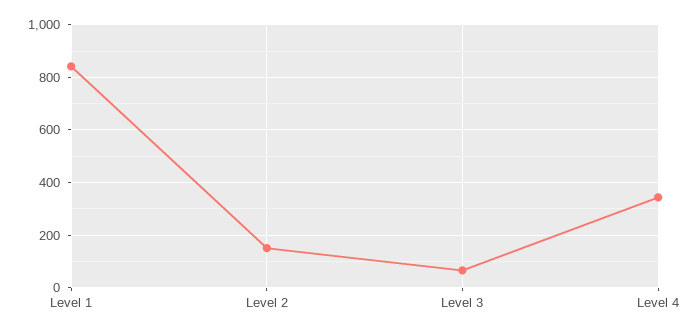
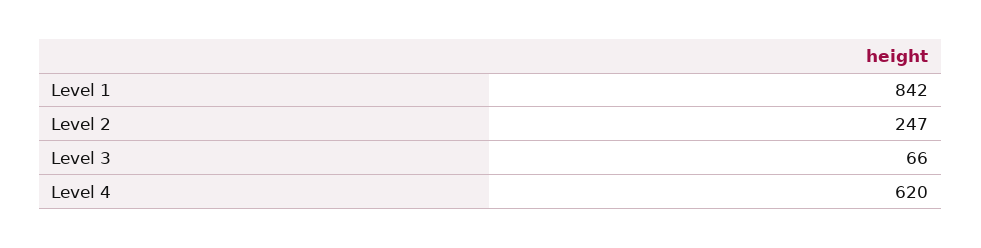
  {
    "Level 1": 842,
-   "Level 2": 150,
+   "Level 2": 247,
    "Level 3": 66,
-   "Level 4": 350
+   "Level 4": 620
  }

